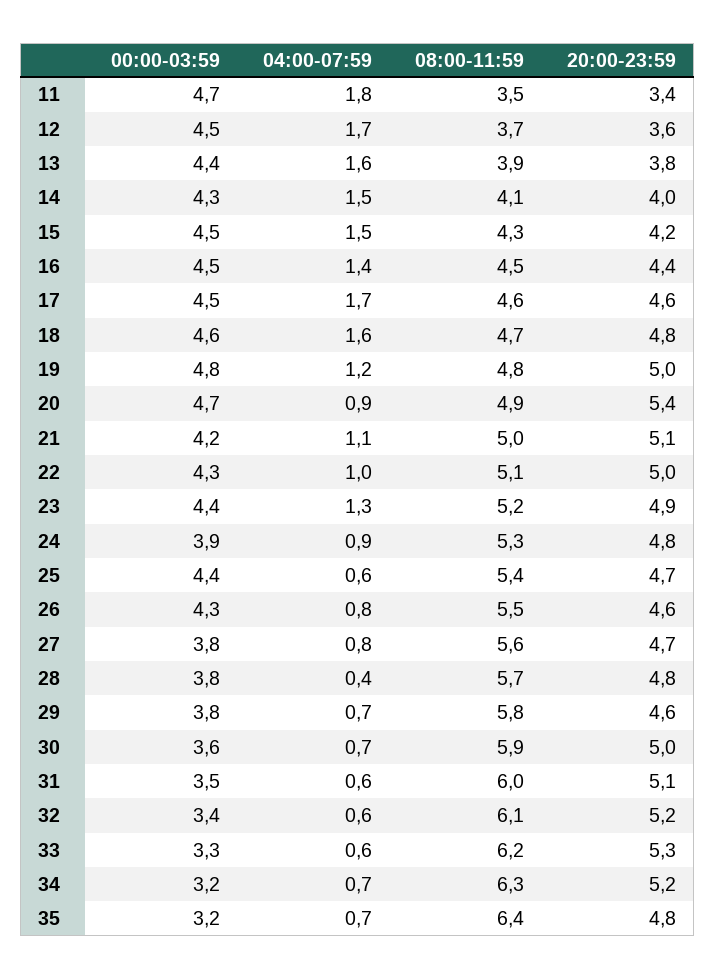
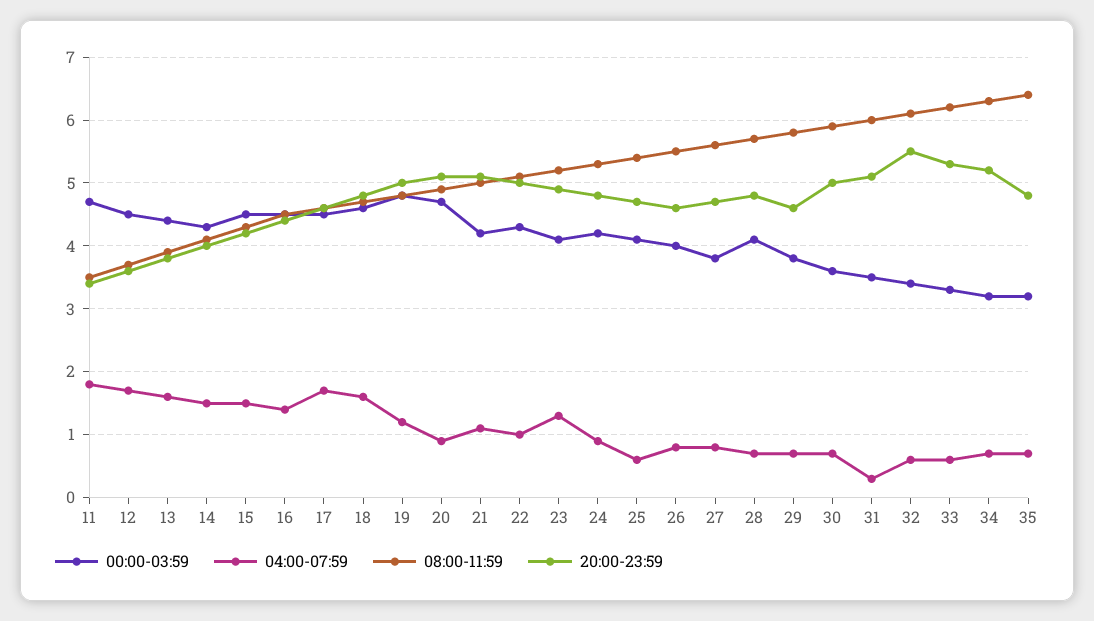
  {
    "00:00-03:59": {
      "11": 4.7,
      "12": 4.5,
      "13": 4.4,
      "14": 4.3,
      "15": 4.5,
      "16": 4.5,
      "17": 4.5,
      "18": 4.6,
      "19": 4.8,
      "20": 4.7,
      "21": 4.2,
      "22": 4.3,
-     "23": 4.4,
+     "23": 4.1,
-     "24": 3.9,
+     "24": 4.2,
-     "25": 4.4,
+     "25": 4.1,
-     "26": 4.3,
+     "26": 4,
      "27": 3.8,
-     "28": 3.8,
+     "28": 4.1,
      "29": 3.8,
      "30": 3.6,
      "31": 3.5,
      "32": 3.4,
      "33": 3.3,
      "34": 3.2,
      "35": 3.2
    },
    "04:00-07:59": {
      "11": 1.8,
      "12": 1.7,
      "13": 1.6,
      "14": 1.5,
      "15": 1.5,
      "16": 1.4,
      "17": 1.7,
      "18": 1.6,
      "19": 1.2,
      "20": 0.9,
      "21": 1.1,
      "22": 1,
      "23": 1.3,
      "24": 0.9,
      "25": 0.6,
      "26": 0.8,
      "27": 0.8,
-     "28": 0.4,
+     "28": 0.7,
      "29": 0.7,
      "30": 0.7,
-     "31": 0.6,
+     "31": 0.3,
      "32": 0.6,
      "33": 0.6,
      "34": 0.7,
      "35": 0.7
    },
    "08:00-11:59": {
      "11": 3.5,
      "12": 3.7,
      "13": 3.9,
      "14": 4.1,
      "15": 4.3,
      "16": 4.5,
      "17": 4.6,
      "18": 4.7,
      "19": 4.8,
      "20": 4.9,
      "21": 5,
      "22": 5.1,
      "23": 5.2,
      "24": 5.3,
      "25": 5.4,
      "26": 5.5,
      "27": 5.6,
      "28": 5.7,
      "29": 5.8,
      "30": 5.9,
      "31": 6,
      "32": 6.1,
      "33": 6.2,
      "34": 6.3,
      "35": 6.4
    },
    "20:00-23:59": {
      "11": 3.4,
      "12": 3.6,
      "13": 3.8,
      "14": 4,
      "15": 4.2,
      "16": 4.4,
      "17": 4.6,
      "18": 4.8,
      "19": 5,
-     "20": 5.4,
+     "20": 5.1,
      "21": 5.1,
      "22": 5,
      "23": 4.9,
      "24": 4.8,
      "25": 4.7,
      "26": 4.6,
      "27": 4.7,
      "28": 4.8,
      "29": 4.6,
      "30": 5,
      "31": 5.1,
-     "32": 5.2,
+     "32": 5.5,
      "33": 5.3,
      "34": 5.2,
      "35": 4.8
    }
  }

